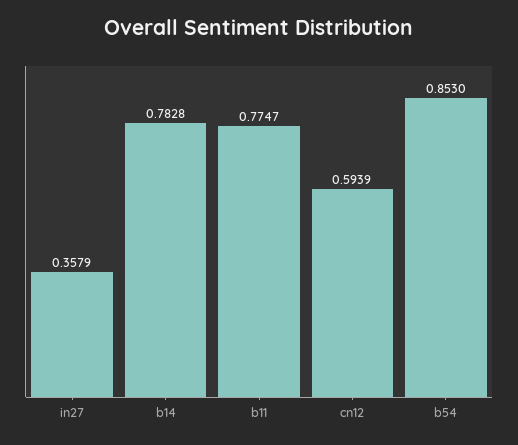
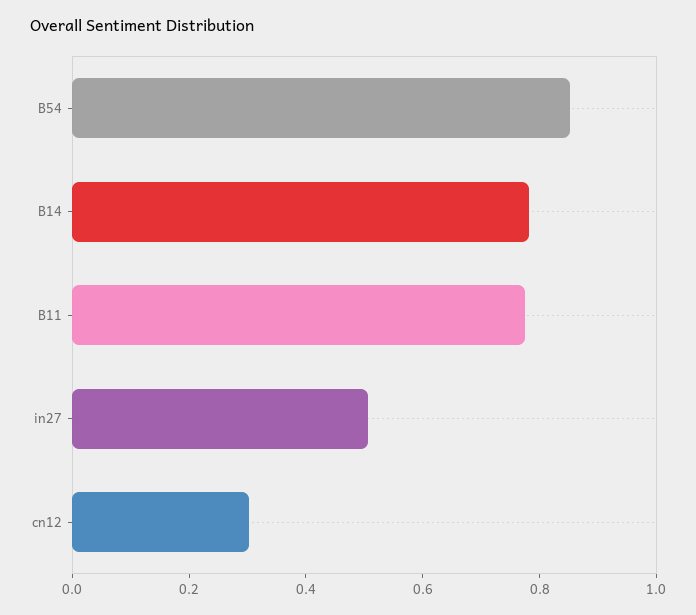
  {
-   "in27": 0.3579,
+   "in27": 0.5,
    "b14": 0.7828,
    "b11": 0.7747,
-   "cn12": 0.5939,
+   "cn12": 0.3,
    "b54": 0.853
  }

